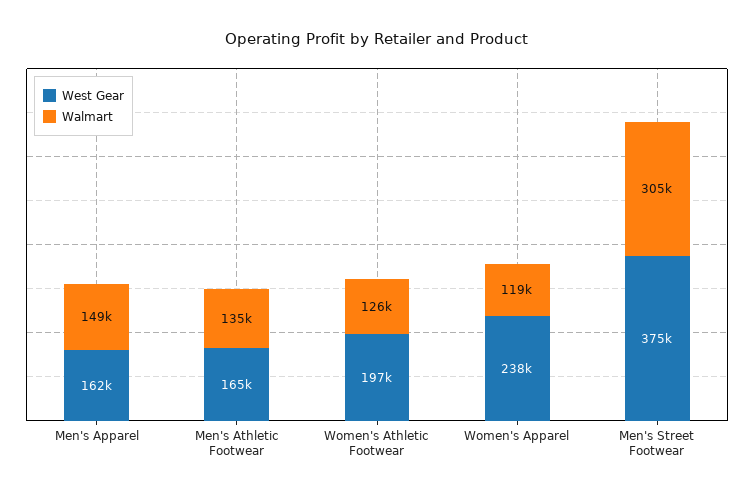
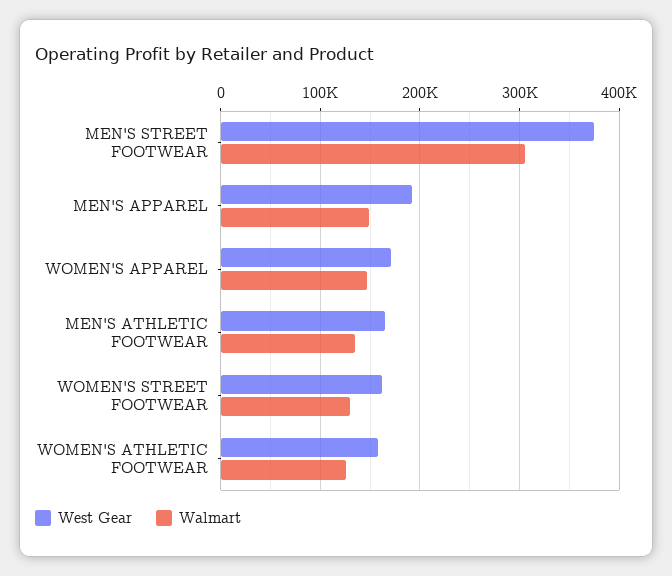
  {
    "West Gear": {
-     "Men's Apparel": 162000,
+     "Men's Apparel": 190000,
      "Men's Athletic Footwear": 165000,
-     "Women's Athletic Footwear": 197000,
+     "Women's Athletic Footwear": 160000,
-     "Women's Apparel": 238000,
+     "Women's Apparel": 170000,
-     "Men's Street Footwear": 375000
+     "Men's Street Footwear": 375000,
+     "WOMEN'S STREET FOOTWEAR": 160000
    },
    "Walmart": {
      "Men's Apparel": 149000,
      "Men's Athletic Footwear": 135000,
      "Women's Athletic Footwear": 126000,
-     "Women's Apparel": 119000,
+     "Women's Apparel": 150000,
-     "Men's Street Footwear": 305000
+     "Men's Street Footwear": 305000,
+     "WOMEN'S STREET FOOTWEAR": 130000
    }
  }

